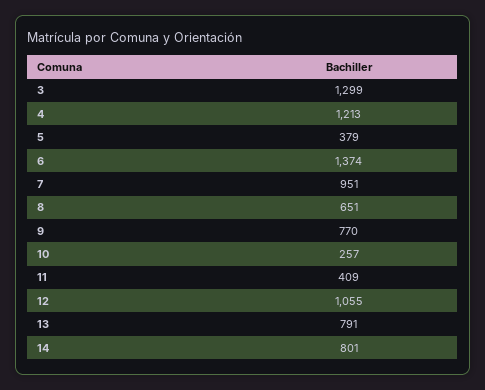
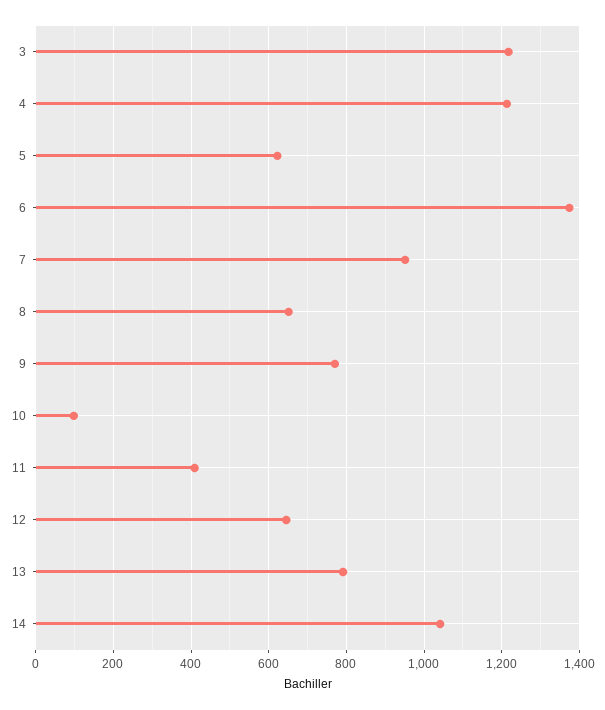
  {
-   "3": 1299,
+   "3": 1220,
    "4": 1213,
-   "5": 379,
+   "5": 620,
    "6": 1374,
    "7": 951,
    "8": 651,
    "9": 770,
-   "10": 257,
+   "10": 100,
    "11": 409,
-   "12": 1055,
+   "12": 640,
    "13": 791,
-   "14": 801
+   "14": 1040
  }

